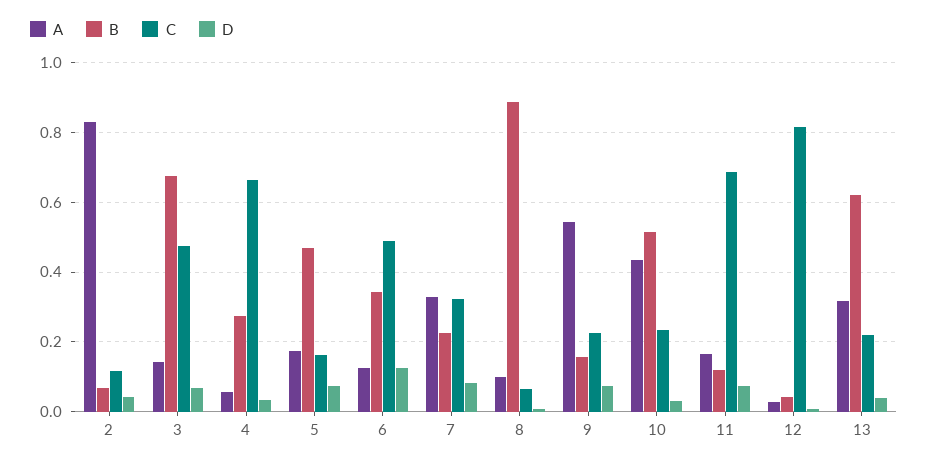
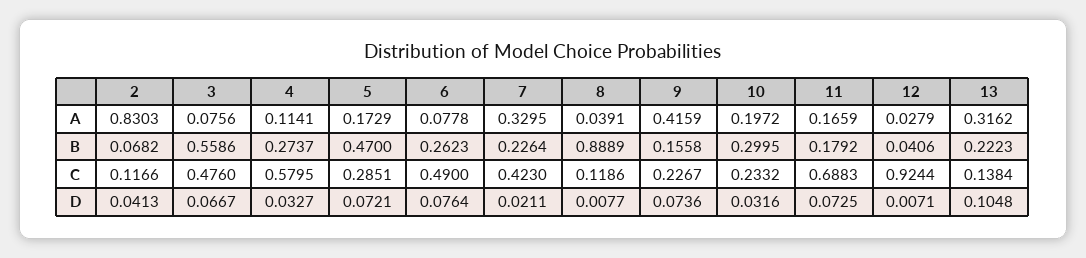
  {
    "A": {
      "2": 0.8303,
-     "3": 0.14,
+     "3": 0.0756,
-     "4": 0.06,
+     "4": 0.1141,
      "5": 0.1729,
-     "6": 0.12,
+     "6": 0.0778,
      "7": 0.3295,
-     "8": 0.1,
+     "8": 0.0391,
-     "9": 0.54,
+     "9": 0.4159,
-     "10": 0.44,
+     "10": 0.1972,
      "11": 0.1659,
      "12": 0.0279,
      "13": 0.3162
    },
    "B": {
      "2": 0.0682,
-     "3": 0.68,
+     "3": 0.5586,
      "4": 0.2737,
      "5": 0.47,
-     "6": 0.34,
+     "6": 0.2623,
      "7": 0.2264,
      "8": 0.8889,
      "9": 0.1558,
-     "10": 0.52,
+     "10": 0.2995,
-     "11": 0.12,
+     "11": 0.1792,
      "12": 0.0406,
-     "13": 0.62
+     "13": 0.2223
    },
    "C": {
      "2": 0.1166,
      "3": 0.476,
-     "4": 0.66,
+     "4": 0.5795,
-     "5": 0.16,
+     "5": 0.2851,
      "6": 0.49,
-     "7": 0.32,
+     "7": 0.423,
-     "8": 0.06,
+     "8": 0.1186,
      "9": 0.2267,
      "10": 0.2332,
      "11": 0.6883,
-     "12": 0.82,
+     "12": 0.9244,
-     "13": 0.22
+     "13": 0.1384
    },
    "D": {
      "2": 0.0413,
      "3": 0.0667,
      "4": 0.0327,
      "5": 0.0721,
-     "6": 0.12,
+     "6": 0.0764,
-     "7": 0.08,
+     "7": 0.0211,
      "8": 0.0077,
      "9": 0.0736,
      "10": 0.0316,
      "11": 0.0725,
      "12": 0.0071,
-     "13": 0.04
+     "13": 0.1048
    }
  }

